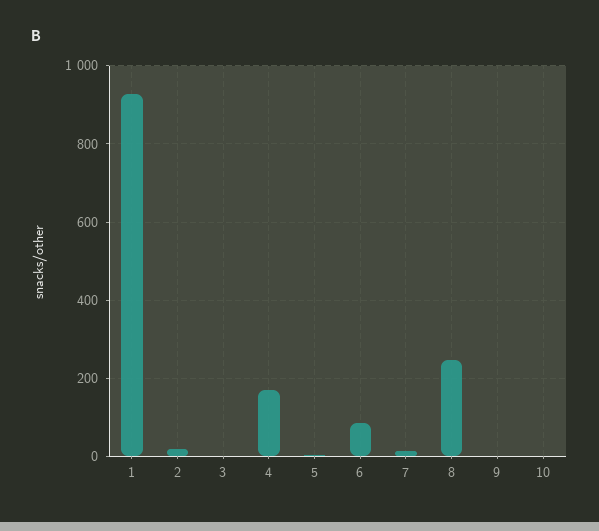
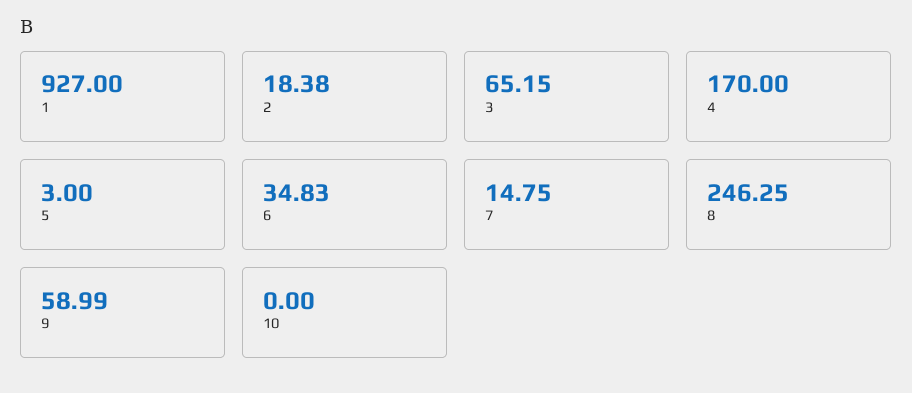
  {
    "1": 927,
    "2": 18.38,
-   "3": 0,
+   "3": 65.15,
    "4": 170,
    "5": 3,
-   "6": 80,
+   "6": 34.83,
    "7": 14.75,
    "8": 246.25,
-   "9": 0,
+   "9": 58.99,
    "10": 0
  }

